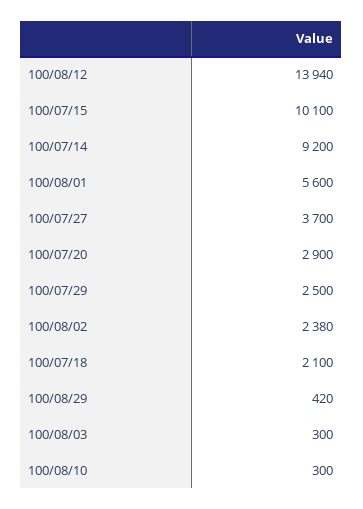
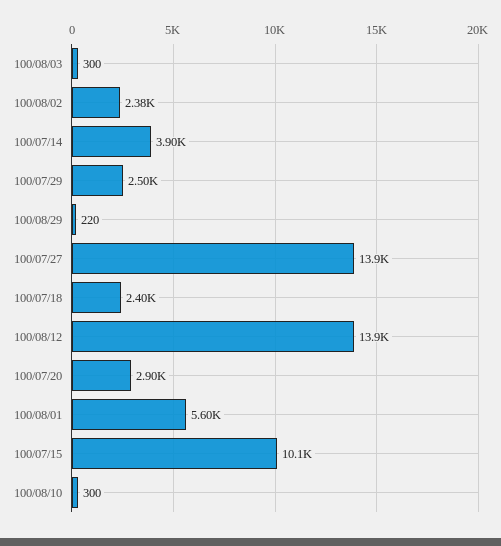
  {
    "100/08/12": 13940,
    "100/07/15": 10100,
-   "100/07/14": 9200,
+   "100/07/14": 3900,
    "100/08/01": 5600,
-   "100/07/27": 3700,
+   "100/07/27": 13900,
    "100/07/20": 2900,
    "100/07/29": 2500,
    "100/08/02": 2380,
-   "100/07/18": 2100,
+   "100/07/18": 2400,
-   "100/08/29": 420,
+   "100/08/29": 220,
    "100/08/03": 300,
    "100/08/10": 300
  }

